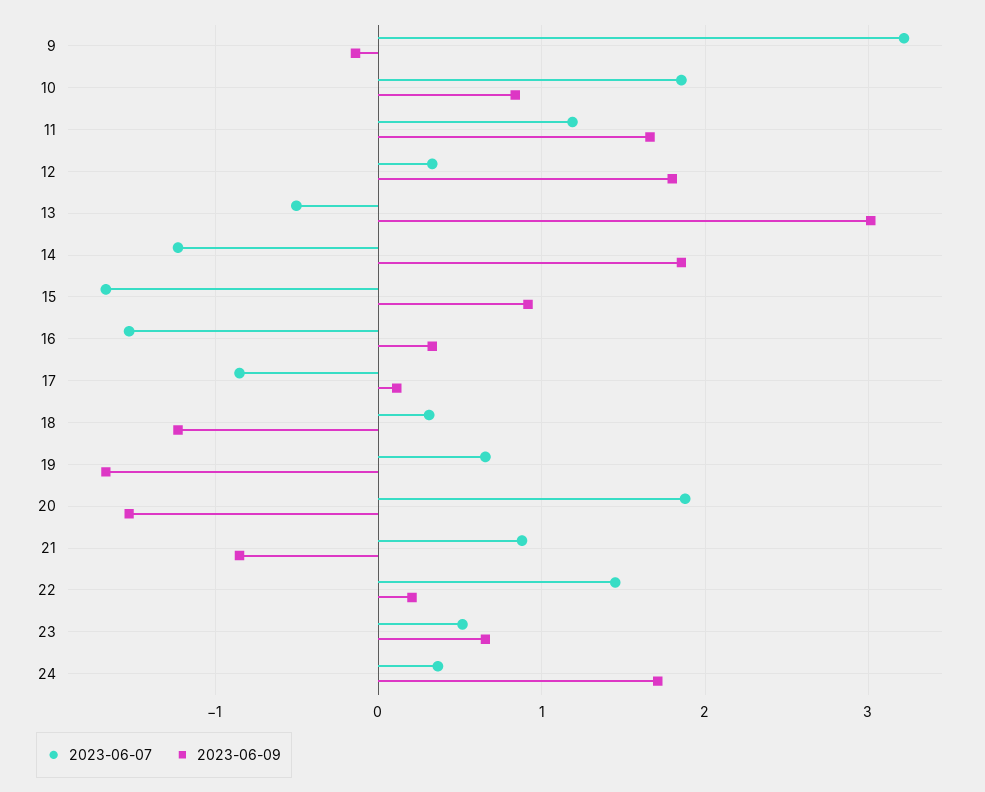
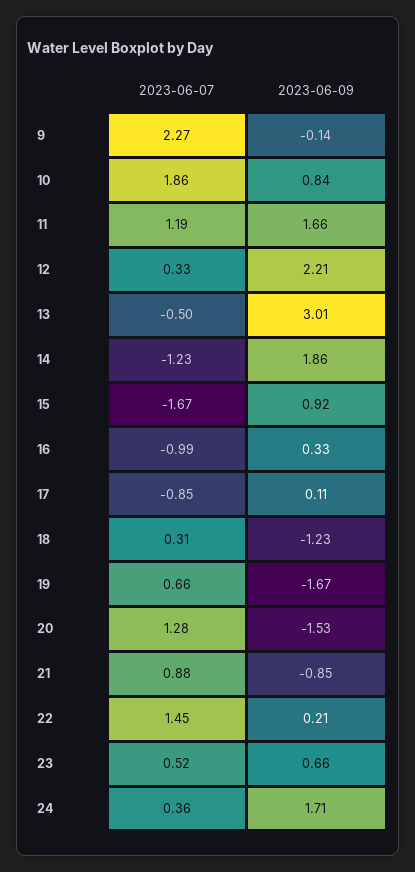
  {
    "2023-06-07": {
-     "9": 3.2,
+     "9": 2.27,
      "10": 1.86,
      "11": 1.19,
      "12": 0.33,
      "13": -0.5,
      "14": -1.23,
      "15": -1.67,
-     "16": -1.5,
+     "16": -0.99,
      "17": -0.85,
      "18": 0.31,
      "19": 0.66,
-     "20": 1.9,
+     "20": 1.28,
      "21": 0.88,
      "22": 1.45,
      "23": 0.52,
      "24": 0.36
    },
    "2023-06-09": {
      "9": -0.14,
      "10": 0.84,
      "11": 1.66,
-     "12": 1.8,
+     "12": 2.21,
      "13": 3.01,
      "14": 1.86,
      "15": 0.92,
      "16": 0.33,
      "17": 0.11,
      "18": -1.23,
      "19": -1.67,
      "20": -1.53,
      "21": -0.85,
      "22": 0.21,
      "23": 0.66,
      "24": 1.71
    }
  }

